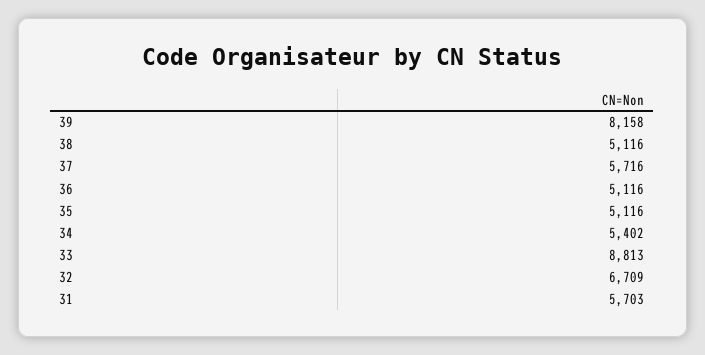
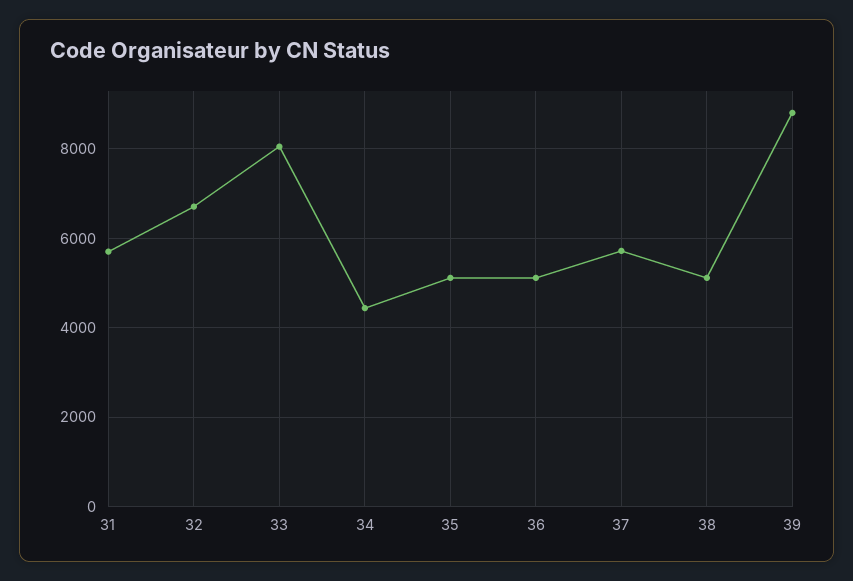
  {
-   "39": 8158,
+   "39": 8800,
    "38": 5116,
    "37": 5716,
    "36": 5116,
    "35": 5116,
-   "34": 5402,
+   "34": 4400,
-   "33": 8813,
+   "33": 8000,
    "32": 6709,
    "31": 5703
  }

